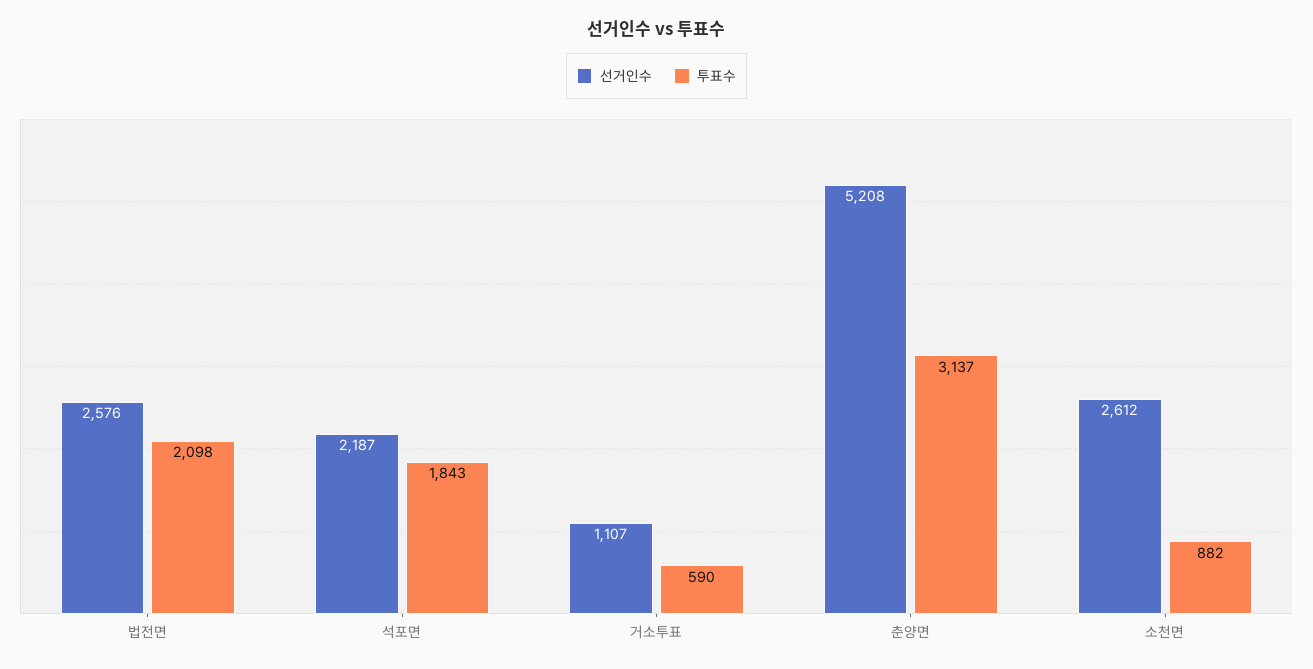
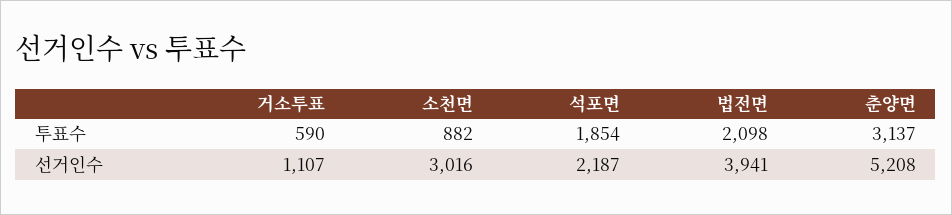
  {
    "선거인수": {
-     "법전면": 2576,
+     "법전면": 3941,
      "석포면": 2187,
      "거소투표": 1107,
      "춘양면": 5208,
-     "소천면": 2612
+     "소천면": 3016
    },
    "투표수": {
      "법전면": 2098,
-     "석포면": 1843,
+     "석포면": 1854,
      "거소투표": 590,
      "춘양면": 3137,
      "소천면": 882
    }
  }

